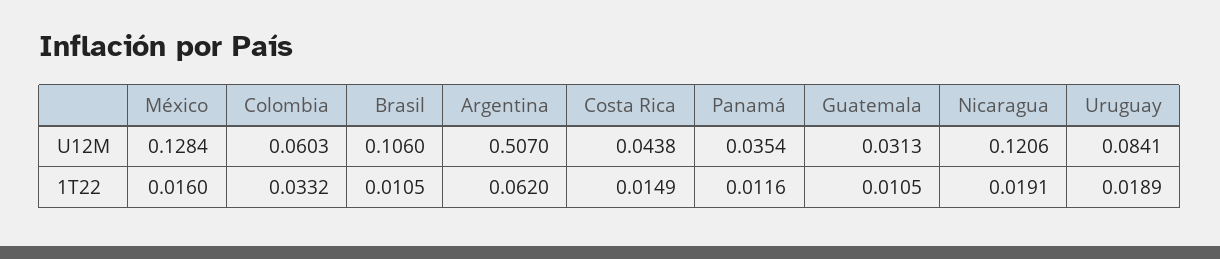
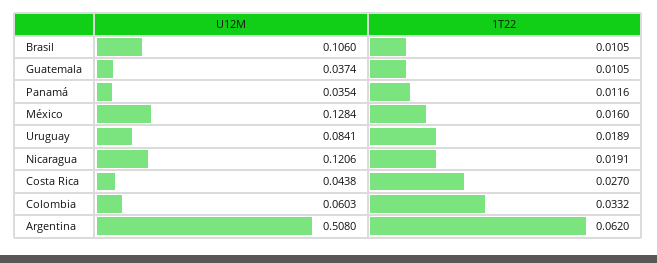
  {
    "México": {
      "U12M": 0.1284,
      "1T22": 0.016
    },
    "Colombia": {
      "U12M": 0.0603,
      "1T22": 0.0332
    },
    "Brasil": {
      "U12M": 0.106,
      "1T22": 0.0105
    },
    "Argentina": {
-     "U12M": 0.507,
+     "U12M": 0.508,
      "1T22": 0.062
    },
    "Costa Rica": {
      "U12M": 0.0438,
-     "1T22": 0.0149
+     "1T22": 0.027
    },
    "Panamá": {
      "U12M": 0.0354,
      "1T22": 0.0116
    },
    "Guatemala": {
-     "U12M": 0.0313,
+     "U12M": 0.0374,
      "1T22": 0.0105
    },
    "Nicaragua": {
      "U12M": 0.1206,
      "1T22": 0.0191
    },
    "Uruguay": {
      "U12M": 0.0841,
      "1T22": 0.0189
    }
  }

